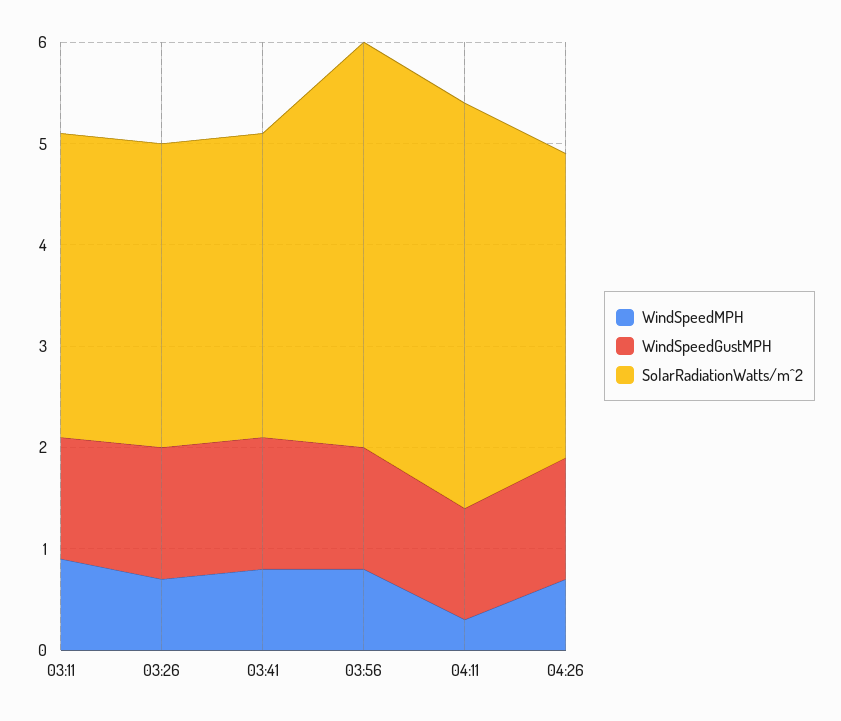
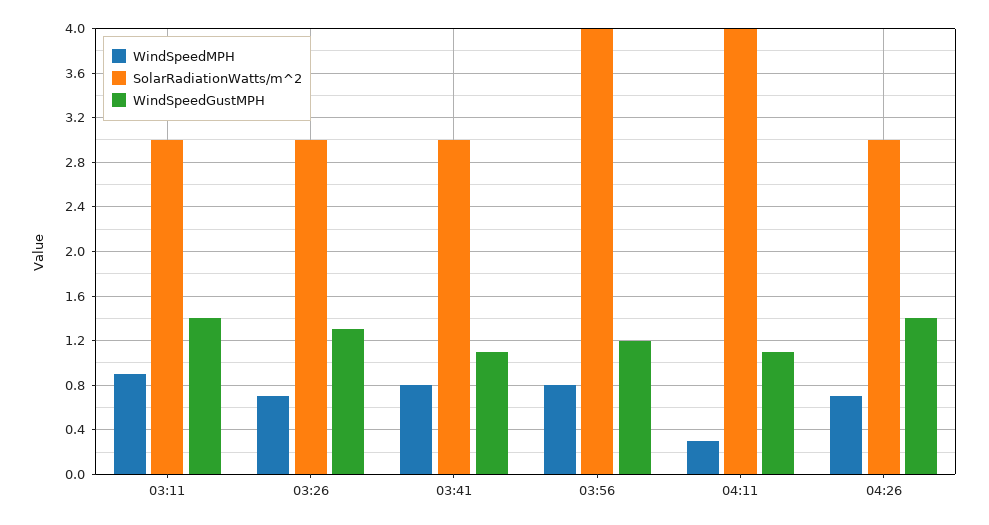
  {
    "WindSpeedMPH": {
      "03:11": 0.9,
      "03:26": 0.7,
      "03:41": 0.8,
      "03:56": 0.8,
      "04:11": 0.3,
      "04:26": 0.7
    },
    "WindSpeedGustMPH": {
-     "03:11": 1.2,
+     "03:11": 1.4,
      "03:26": 1.3,
-     "03:41": 1.3,
+     "03:41": 1.1,
      "03:56": 1.2,
      "04:11": 1.1,
-     "04:26": 1.2
+     "04:26": 1.4
    },
    "SolarRadiationWatts/m^2": {
      "03:11": 3,
      "03:26": 3,
      "03:41": 3,
      "03:56": 4,
      "04:11": 4,
      "04:26": 3
    }
  }

